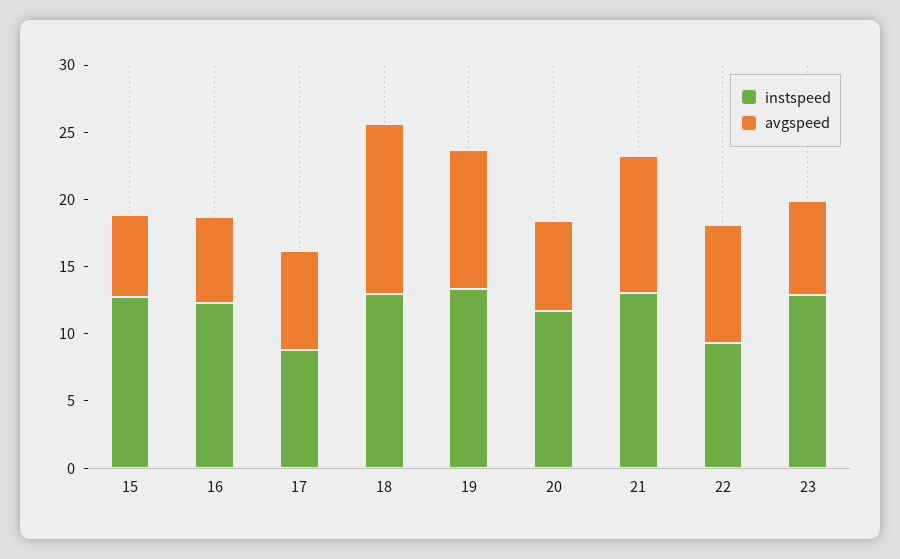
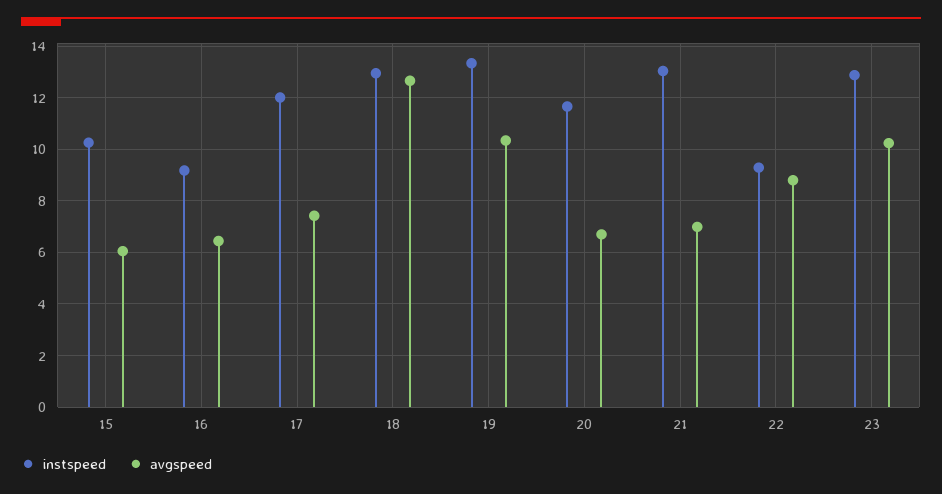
  {
    "instspeed": {
-     "15": 13,
+     "15": 10.25,
-     "16": 12,
+     "16": 9.25,
-     "17": 9,
+     "17": 12,
      "18": 13,
      "19": 13.25,
      "20": 11.75,
      "21": 13,
      "22": 9.25,
      "23": 13
    },
    "avgspeed": {
      "15": 6,
      "16": 6.5,
      "17": 7.5,
      "18": 12.75,
      "19": 10.25,
      "20": 6.75,
-     "21": 10,
+     "21": 7,
      "22": 8.75,
-     "23": 7
+     "23": 10.25
    }
  }

